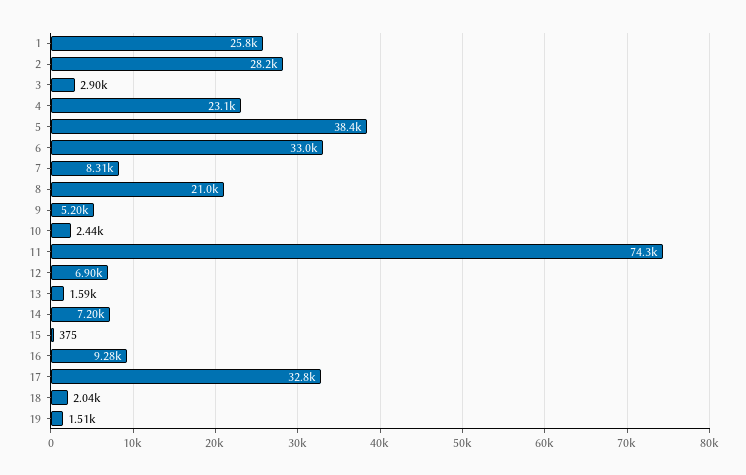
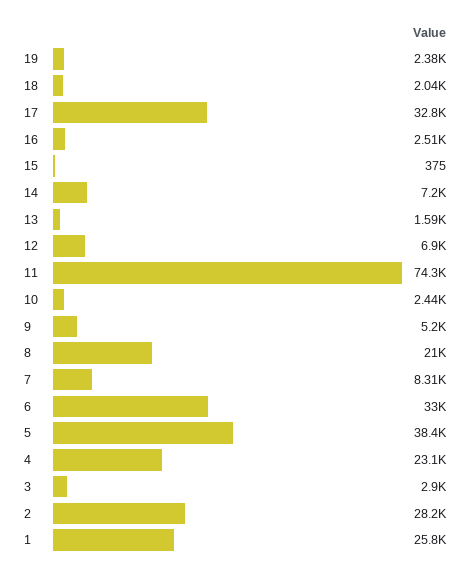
  {
    "1": 25800,
    "2": 28200,
    "3": 2900,
    "4": 23100,
    "5": 38400,
    "6": 33000,
    "7": 8310,
    "8": 21000,
    "9": 5200,
    "10": 2440,
    "11": 74300,
    "12": 6900,
    "13": 1590,
    "14": 7200,
    "15": 375,
-   "16": 9280,
+   "16": 2510,
    "17": 32800,
    "18": 2040,
-   "19": 1510
+   "19": 2380
  }

